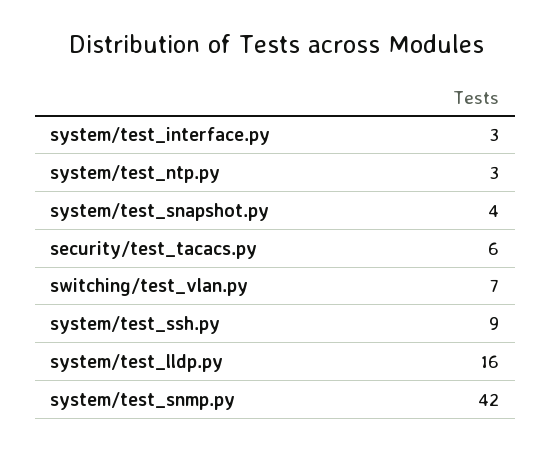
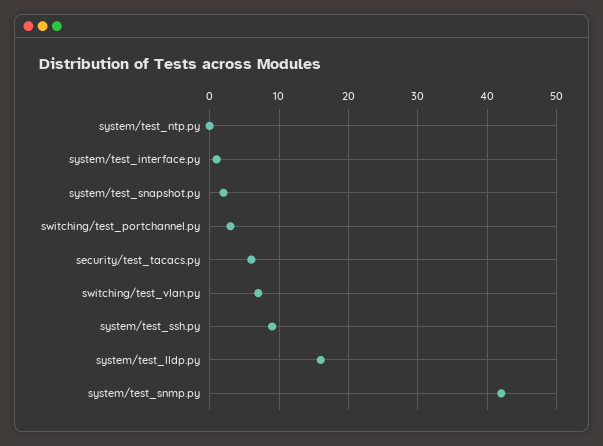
  {
-   "system/test_interface.py": 3,
+   "system/test_interface.py": 1,
-   "system/test_ntp.py": 3,
+   "system/test_ntp.py": 0,
-   "system/test_snapshot.py": 4,
+   "system/test_snapshot.py": 2,
    "security/test_tacacs.py": 6,
    "switching/test_vlan.py": 7,
    "system/test_ssh.py": 9,
    "system/test_lldp.py": 16,
-   "system/test_snmp.py": 42
+   "system/test_snmp.py": 42,
+   "switching/test_portchannel.py": 3
  }

